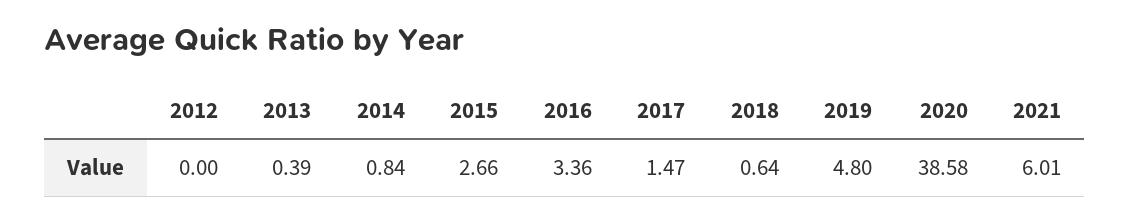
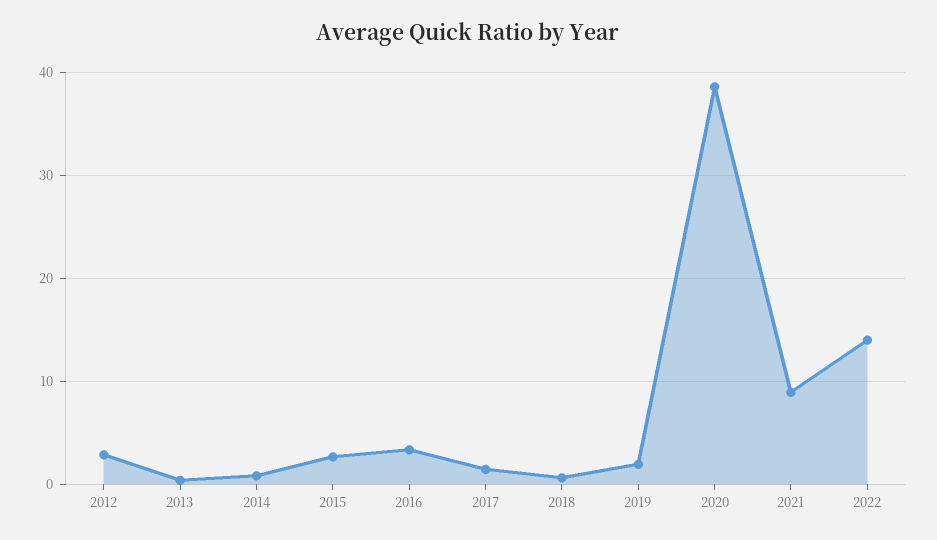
  {
-   "2012": 0,
+   "2012": 3,
    "2013": 0.39,
    "2014": 0.84,
    "2015": 2.66,
    "2016": 3.36,
    "2017": 1.47,
    "2018": 0.64,
-   "2019": 4.8,
+   "2019": 2,
    "2020": 38.58,
-   "2021": 6.01
+   "2021": 9,
+   "2022": 14
  }

